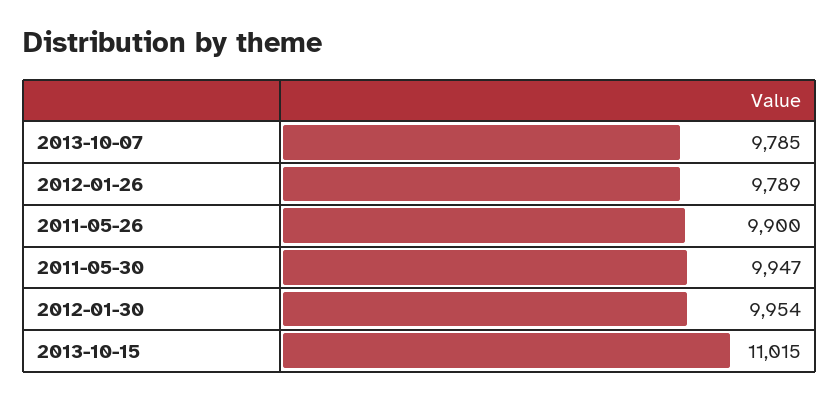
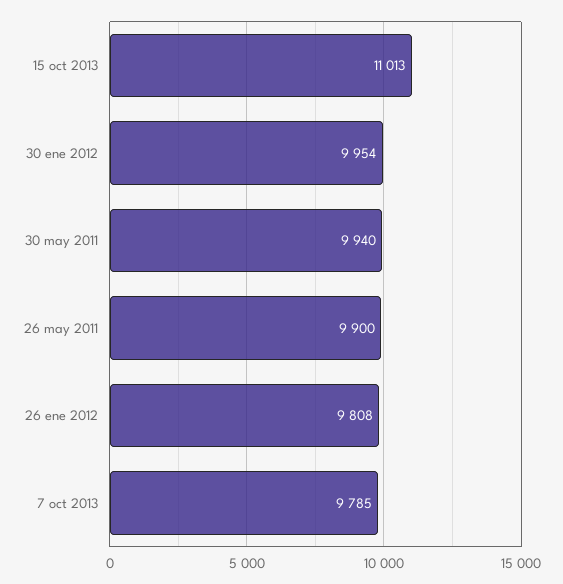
  {
    "2013-10-07": 9785,
-   "2012-01-26": 9789,
+   "2012-01-26": 9808,
    "2011-05-26": 9900,
-   "2011-05-30": 9947,
+   "2011-05-30": 9940,
    "2012-01-30": 9954,
-   "2013-10-15": 11015
+   "2013-10-15": 11013
  }

